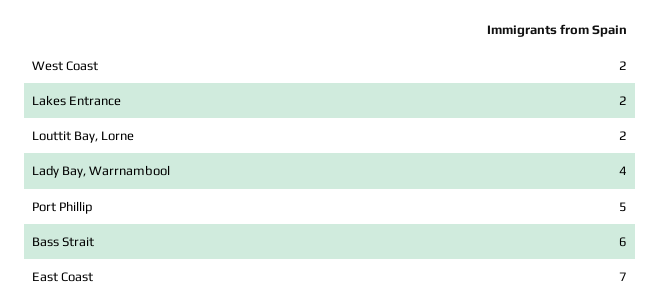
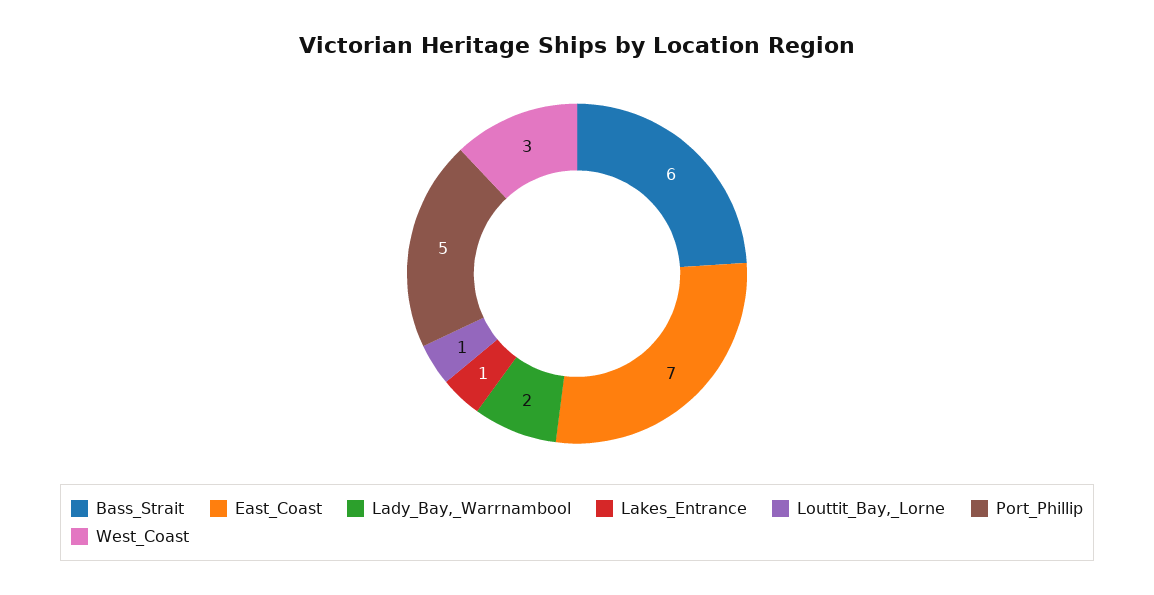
  {
-   "West Coast": 2,
+   "West Coast": 3,
-   "Lakes Entrance": 2,
+   "Lakes Entrance": 1,
-   "Louttit Bay, Lorne": 2,
+   "Louttit Bay, Lorne": 1,
-   "Lady Bay, Warrnambool": 4,
+   "Lady Bay, Warrnambool": 2,
    "Port Phillip": 5,
    "Bass Strait": 6,
    "East Coast": 7
  }

